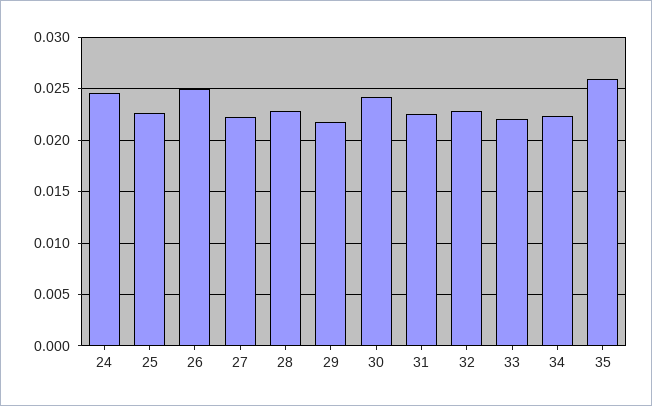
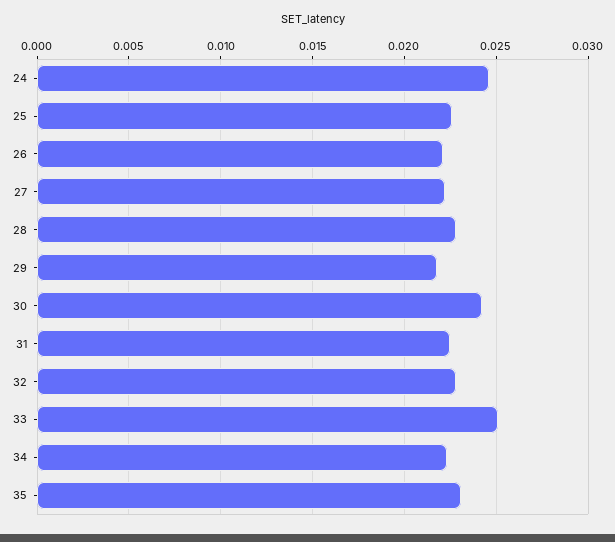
  {
    "24": 0.0245,
    "25": 0.0225,
-   "26": 0.025,
+   "26": 0.022,
    "27": 0.022,
    "28": 0.023,
    "29": 0.022,
    "30": 0.024,
    "31": 0.0225,
    "32": 0.023,
-   "33": 0.022,
+   "33": 0.025,
    "34": 0.0225,
-   "35": 0.026
+   "35": 0.023
  }

